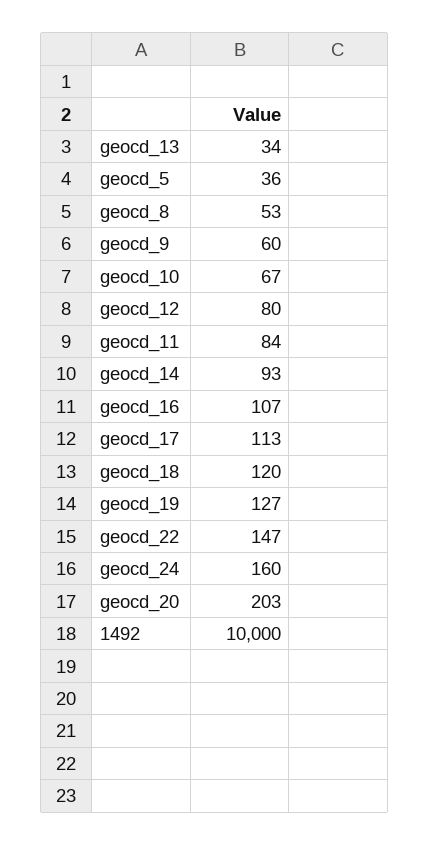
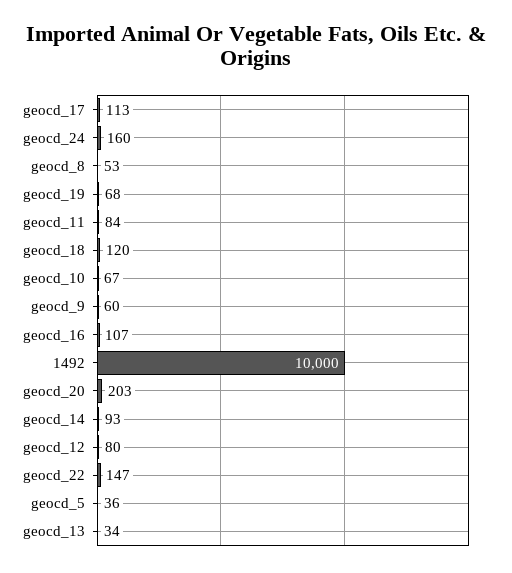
  {
    "geocd_13": 34,
    "geocd_5": 36,
    "geocd_8": 53,
    "geocd_9": 60,
    "geocd_10": 67,
    "geocd_12": 80,
    "geocd_11": 84,
    "geocd_14": 93,
    "geocd_16": 107,
    "geocd_17": 113,
    "geocd_18": 120,
-   "geocd_19": 127,
+   "geocd_19": 68,
    "geocd_22": 147,
    "geocd_24": 160,
    "geocd_20": 203,
    "1492": 10000
  }

